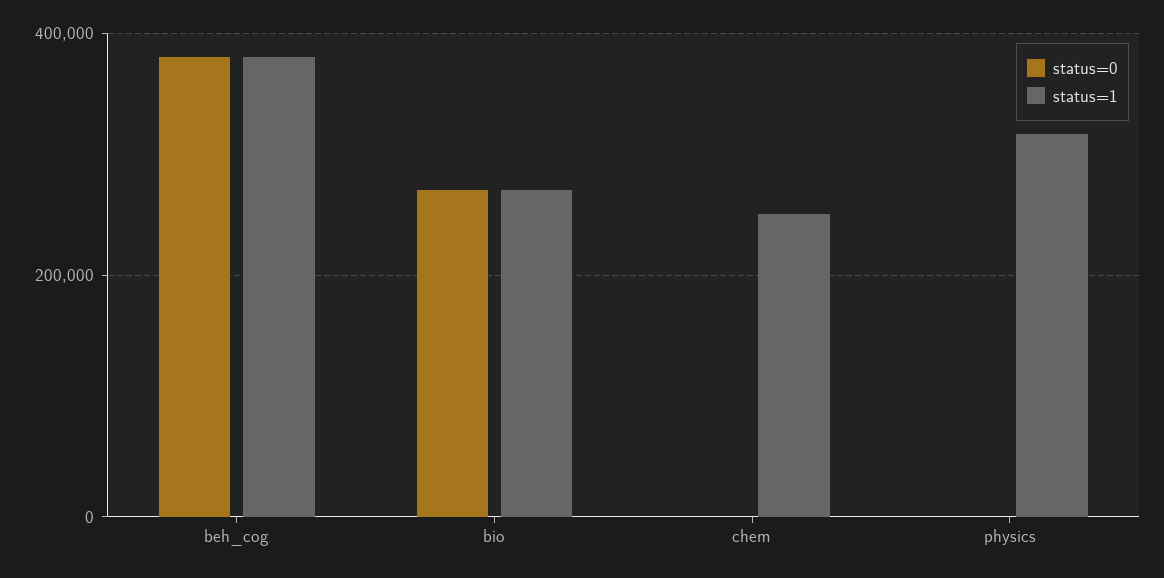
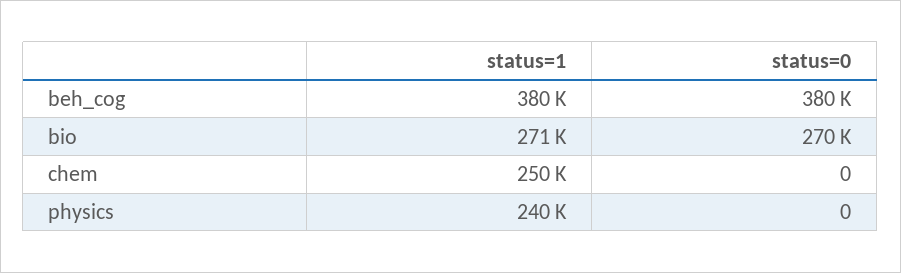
  {
    "status=0": {
      "beh_cog": 380000,
      "bio": 270000,
      "chem": 0,
      "physics": 0
    },
    "status=1": {
      "beh_cog": 380000,
      "bio": 271000,
      "chem": 250000,
-     "physics": 320000
+     "physics": 240000
    }
  }

